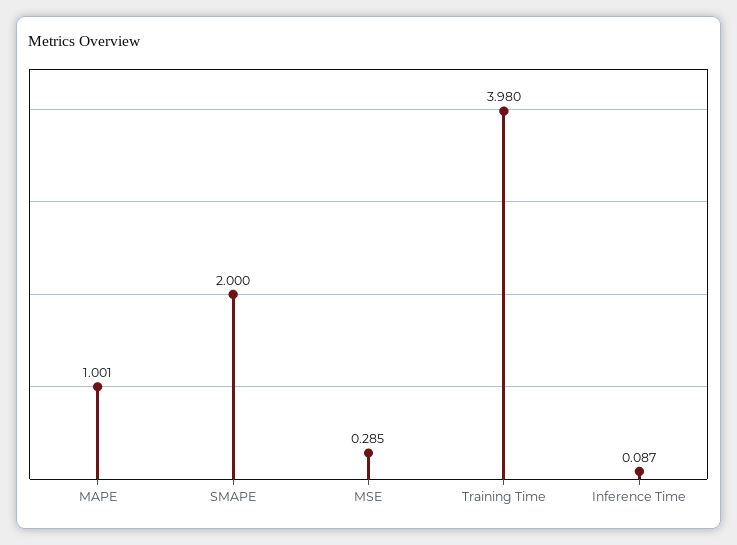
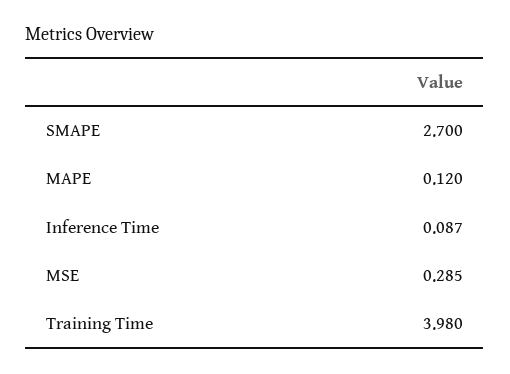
  {
-   "MAPE": 1.001,
+   "MAPE": 0.12,
-   "SMAPE": 2,
+   "SMAPE": 2.7,
    "MSE": 0.285,
    "Training Time": 3.98,
    "Inference Time": 0.087
  }

